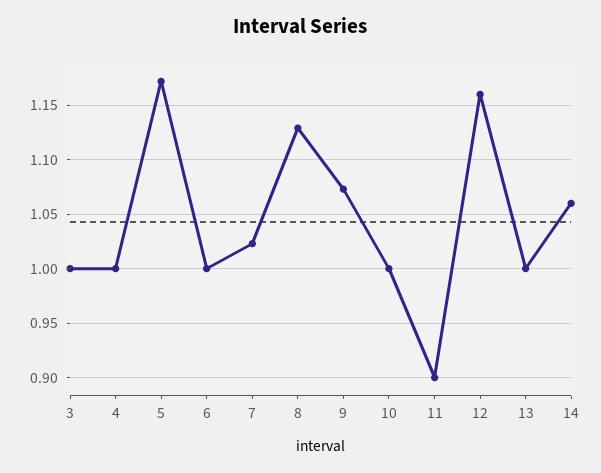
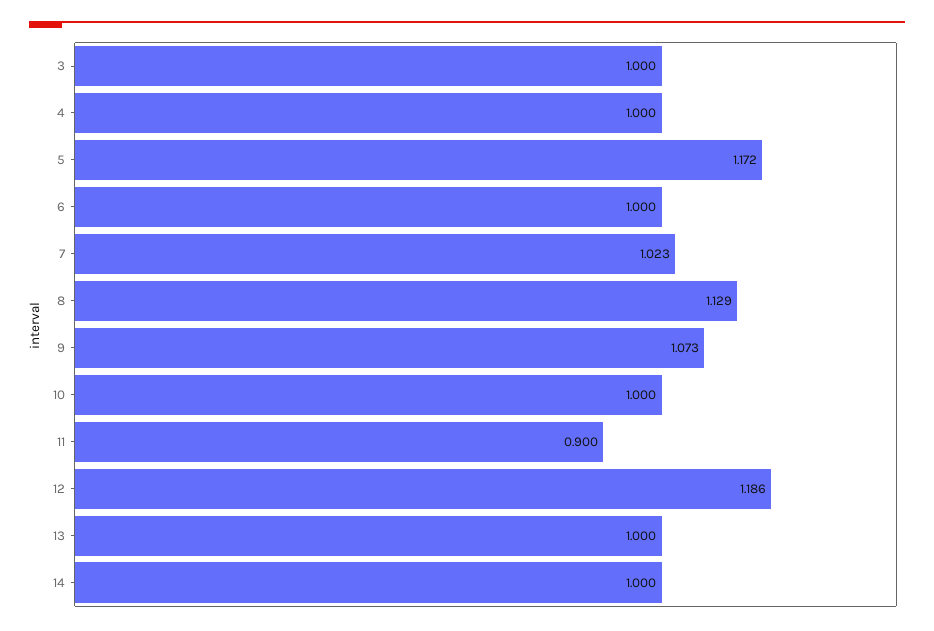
  {
    "3": 1,
    "4": 1,
    "5": 1.172,
    "6": 1,
    "7": 1.023,
    "8": 1.129,
    "9": 1.073,
    "10": 1,
    "11": 0.9,
-   "12": 1.16,
+   "12": 1.186,
    "13": 1,
-   "14": 1.06
+   "14": 1
  }

